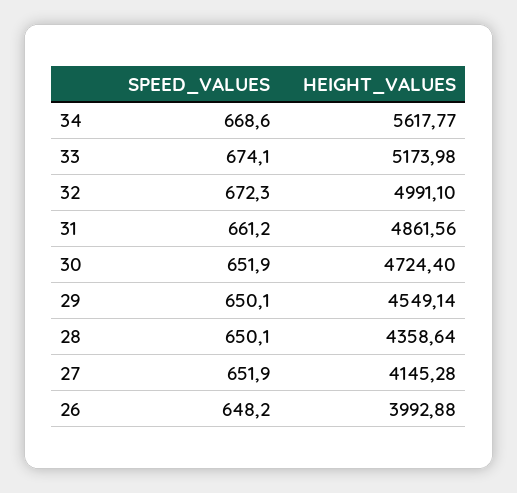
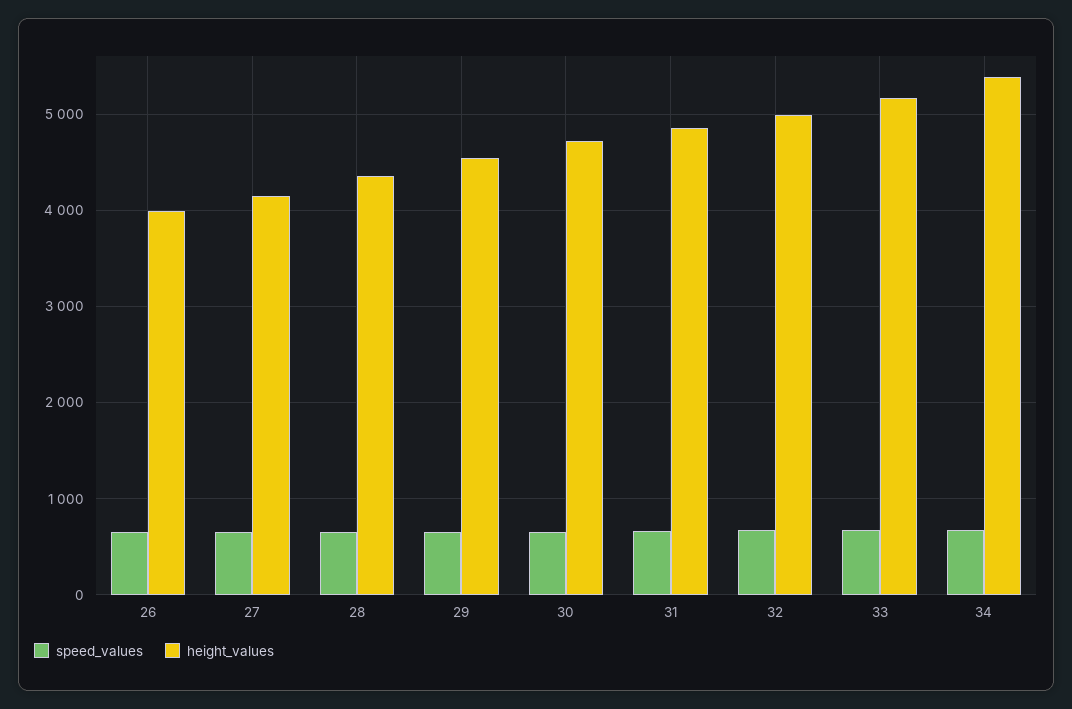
  {
    "SPEED_VALUES": {
      "34": 668.6,
      "33": 674.1,
      "32": 672.3,
      "31": 661.2,
      "30": 651.9,
      "29": 650.1,
      "28": 650.1,
      "27": 651.9,
      "26": 648.2
    },
    "HEIGHT_VALUES": {
-     "34": 5617.77,
+     "34": 5400,
      "33": 5173.98,
      "32": 4991.1,
      "31": 4861.56,
      "30": 4724.4,
      "29": 4549.14,
      "28": 4358.64,
      "27": 4145.28,
      "26": 3992.88
    }
  }

